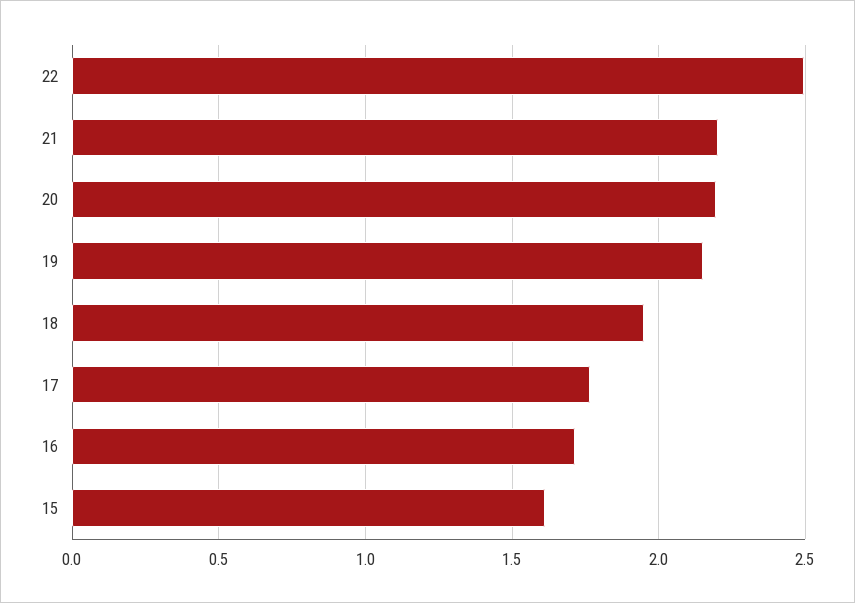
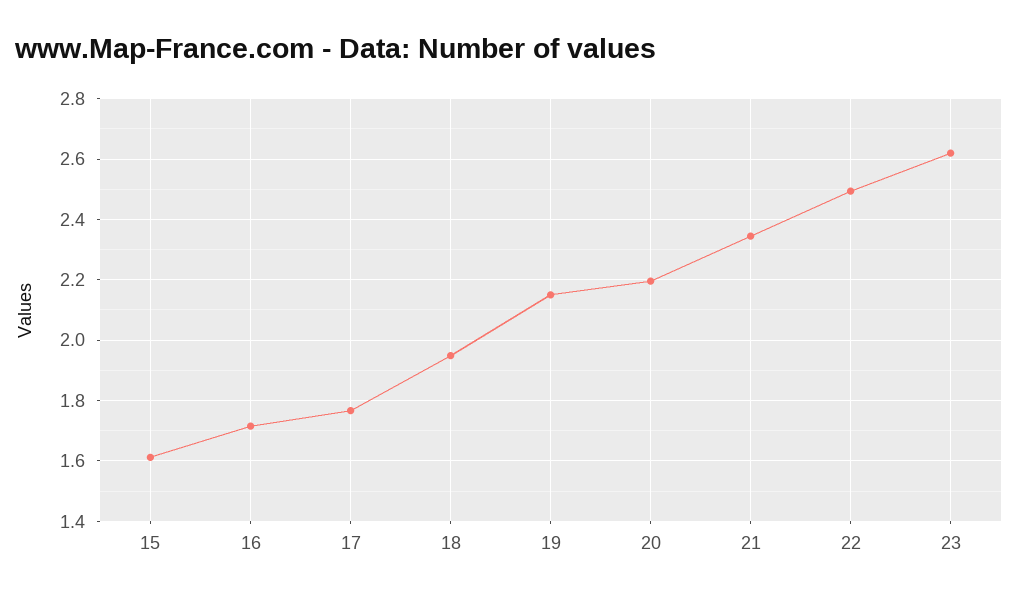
  {
    "22": 2.5,
-   "21": 2.2,
+   "21": 2.34,
    "20": 2.2,
    "19": 2.16,
    "18": 1.94,
    "17": 1.76,
    "16": 1.72,
-   "15": 1.62
+   "15": 1.62,
+   "23": 2.62
  }

